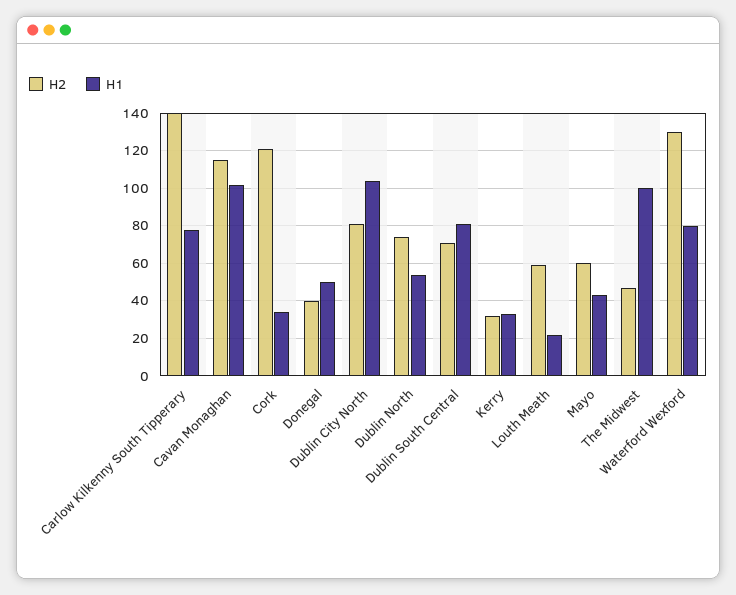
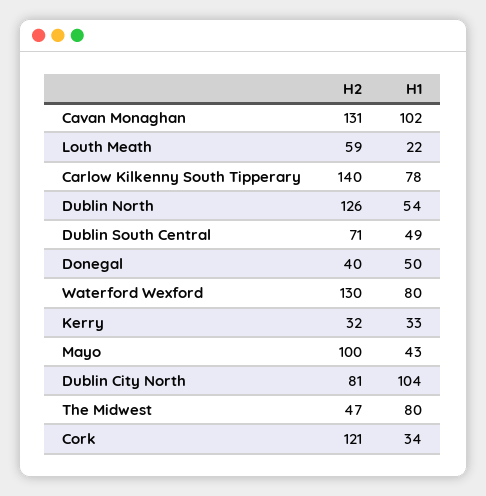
  {
    "H2": {
      "Carlow Kilkenny South Tipperary": 140,
-     "Cavan Monaghan": 115,
+     "Cavan Monaghan": 131,
      "Cork": 121,
      "Donegal": 40,
      "Dublin City North": 81,
-     "Dublin North": 75,
+     "Dublin North": 126,
      "Dublin South Central": 71,
      "Kerry": 32,
      "Louth Meath": 59,
-     "Mayo": 60,
+     "Mayo": 100,
      "The Midwest": 47,
      "Waterford Wexford": 130
    },
    "H1": {
      "Carlow Kilkenny South Tipperary": 78,
      "Cavan Monaghan": 102,
      "Cork": 34,
      "Donegal": 50,
      "Dublin City North": 104,
      "Dublin North": 54,
-     "Dublin South Central": 80,
+     "Dublin South Central": 49,
      "Kerry": 33,
      "Louth Meath": 22,
      "Mayo": 43,
-     "The Midwest": 100,
+     "The Midwest": 80,
      "Waterford Wexford": 80
    }
  }

